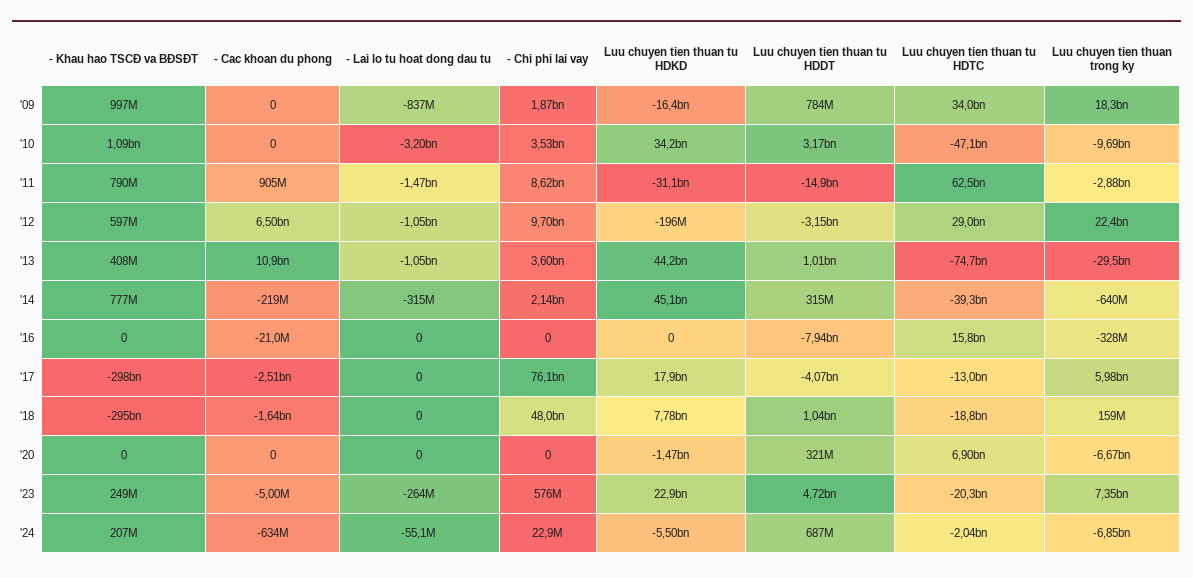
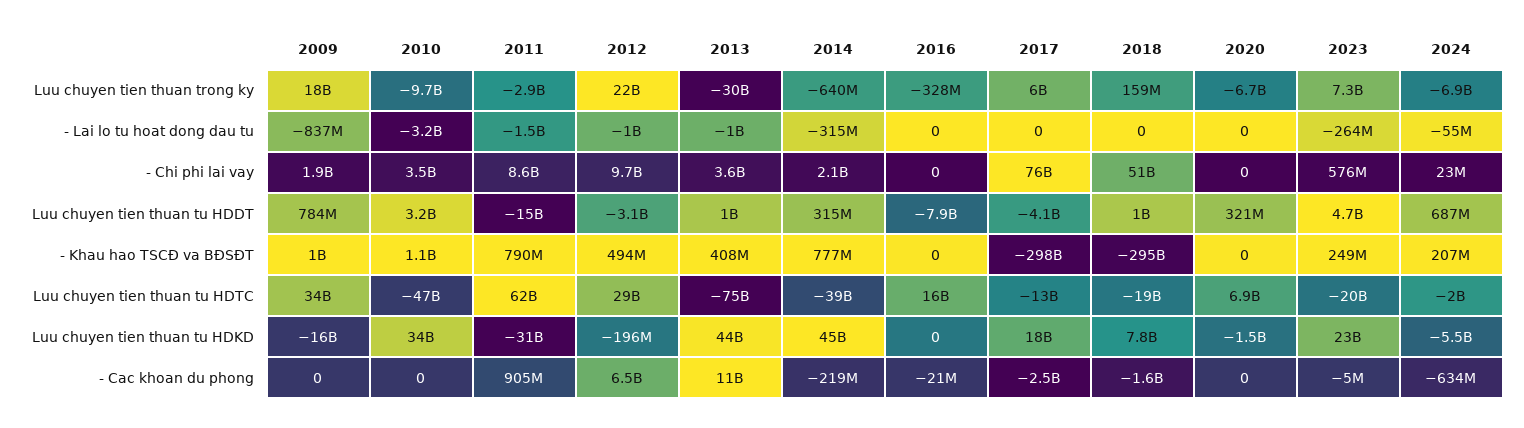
  {
    "- Khau hao TSCĐ va BĐSĐT": {
      "'09": 997000000,
      "'10": 1090000000,
      "'11": 790000000,
-     "'12": 597000000,
+     "'12": 494000000,
      "'13": 408000000,
      "'14": 777000000,
      "'16": 0,
      "'17": -298000000000,
      "'18": -295000000000,
      "'20": 0,
      "'23": 249000000,
      "'24": 207000000
    },
    "- Cac khoan du phong": {
      "'09": 0,
      "'10": 0,
      "'11": 905000000,
      "'12": 6500000000,
      "'13": 10900000000,
      "'14": -219000000,
      "'16": -21000000,
      "'17": -2510000000,
      "'18": -1640000000,
      "'20": 0,
      "'23": -5000000,
      "'24": -634000000
    },
    "- Lai lo tu hoat dong dau tu": {
      "'09": -837000000,
      "'10": -3200000000,
      "'11": -1470000000,
      "'12": -1050000000,
      "'13": -1050000000,
      "'14": -315000000,
      "'16": 0,
      "'17": 0,
      "'18": 0,
      "'20": 0,
      "'23": -264000000,
      "'24": -55100000
    },
    "- Chi phi lai vay": {
      "'09": 1870000000,
      "'10": 3530000000,
      "'11": 8620000000,
      "'12": 9700000000,
      "'13": 3600000000,
      "'14": 2140000000,
      "'16": 0,
      "'17": 76100000000,
-     "'18": 48000000000,
+     "'18": 51000000000,
      "'20": 0,
      "'23": 576000000,
      "'24": 22900000
    },
    "Luu chuyen tien thuan tu HDKD": {
      "'09": -16400000000,
      "'10": 34200000000,
      "'11": -31100000000,
      "'12": -196000000,
      "'13": 44200000000,
      "'14": 45100000000,
      "'16": 0,
      "'17": 17900000000,
      "'18": 7780000000,
      "'20": -1470000000,
      "'23": 22900000000,
      "'24": -5500000000
    },
    "Luu chuyen tien thuan tu HDDT": {
      "'09": 784000000,
      "'10": 3170000000,
      "'11": -14900000000,
      "'12": -3150000000,
      "'13": 1010000000,
      "'14": 315000000,
      "'16": -7940000000,
      "'17": -4070000000,
      "'18": 1040000000,
      "'20": 321000000,
      "'23": 4720000000,
      "'24": 687000000
    },
    "Luu chuyen tien thuan tu HDTC": {
      "'09": 34000000000,
      "'10": -47100000000,
      "'11": 62500000000,
      "'12": 29000000000,
      "'13": -74700000000,
      "'14": -39300000000,
      "'16": 15800000000,
      "'17": -13000000000,
      "'18": -18800000000,
      "'20": 6900000000,
      "'23": -20300000000,
      "'24": -2040000000
    },
    "Luu chuyen tien thuan trong ky": {
      "'09": 18300000000,
      "'10": -9690000000,
      "'11": -2880000000,
      "'12": 22400000000,
      "'13": -29500000000,
      "'14": -640000000,
      "'16": -328000000,
      "'17": 5980000000,
      "'18": 159000000,
      "'20": -6670000000,
      "'23": 7350000000,
      "'24": -6850000000
    }
  }

